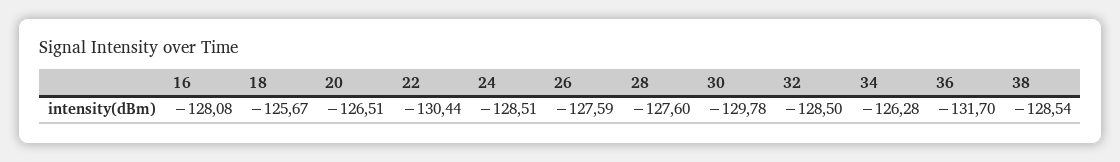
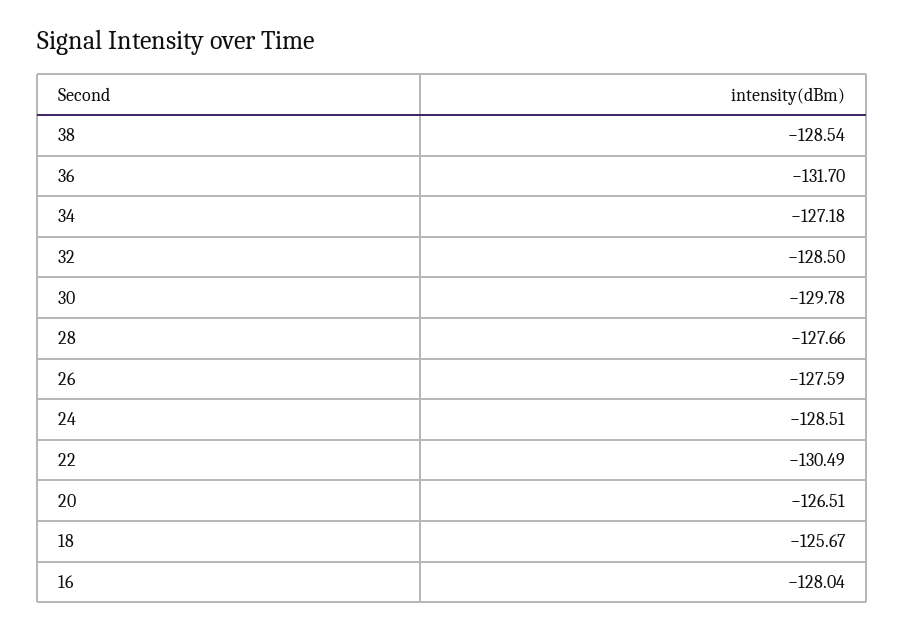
  {
-   "16": -128.08,
+   "16": -128.04,
    "18": -125.67,
    "20": -126.51,
-   "22": -130.44,
+   "22": -130.49,
    "24": -128.51,
    "26": -127.59,
-   "28": -127.6,
+   "28": -127.66,
    "30": -129.78,
    "32": -128.5,
-   "34": -126.28,
+   "34": -127.18,
    "36": -131.7,
    "38": -128.54
  }

